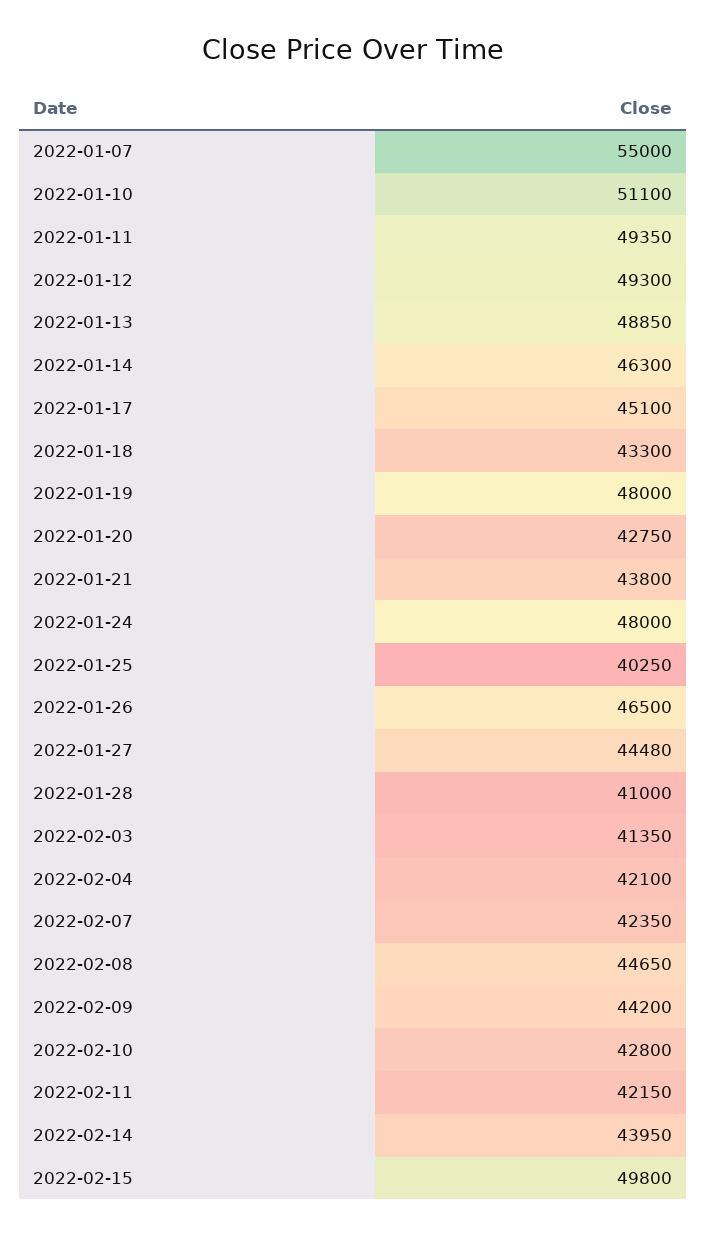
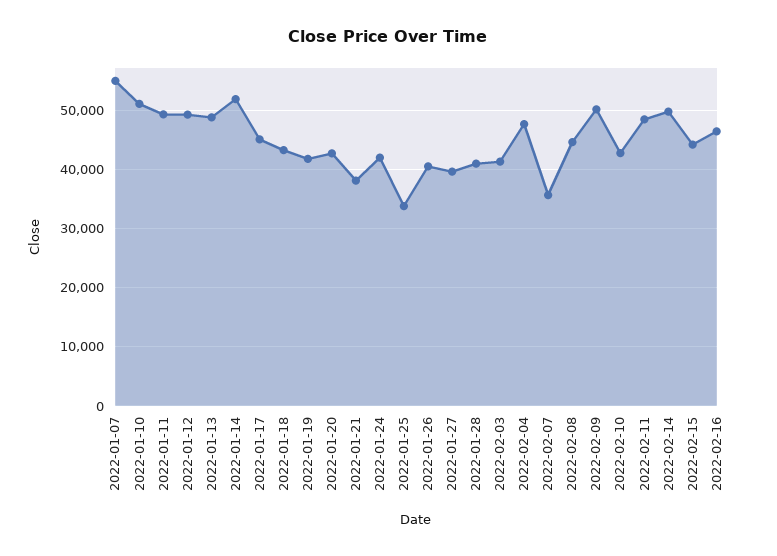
  {
    "2022-01-07": 55000,
    "2022-01-10": 51100,
    "2022-01-11": 49350,
    "2022-01-12": 49300,
    "2022-01-13": 48850,
-   "2022-01-14": 46300,
+   "2022-01-14": 52000,
    "2022-01-17": 45100,
    "2022-01-18": 43300,
-   "2022-01-19": 48000,
+   "2022-01-19": 42000,
    "2022-01-20": 42750,
-   "2022-01-21": 43800,
+   "2022-01-21": 38000,
-   "2022-01-24": 48000,
+   "2022-01-24": 42000,
-   "2022-01-25": 40250,
+   "2022-01-25": 34000,
-   "2022-01-26": 46500,
+   "2022-01-26": 40000,
-   "2022-01-27": 44480,
+   "2022-01-27": 40000,
    "2022-01-28": 41000,
    "2022-02-03": 41350,
-   "2022-02-04": 42100,
+   "2022-02-04": 48000,
-   "2022-02-07": 42350,
+   "2022-02-07": 36000,
    "2022-02-08": 44650,
-   "2022-02-09": 44200,
+   "2022-02-09": 50000,
    "2022-02-10": 42800,
-   "2022-02-11": 42150,
+   "2022-02-11": 48000,
-   "2022-02-14": 43950,
+   "2022-02-14": 50000,
-   "2022-02-15": 49800
+   "2022-02-15": 44000,
+   "2022-02-16": 46000
  }

